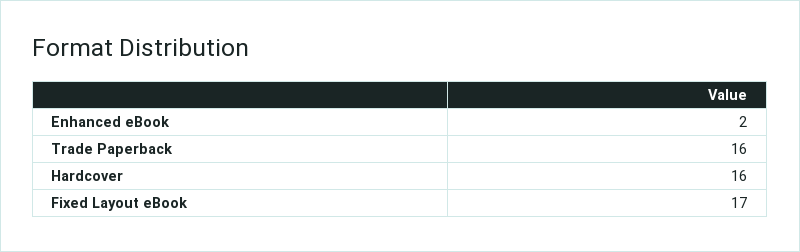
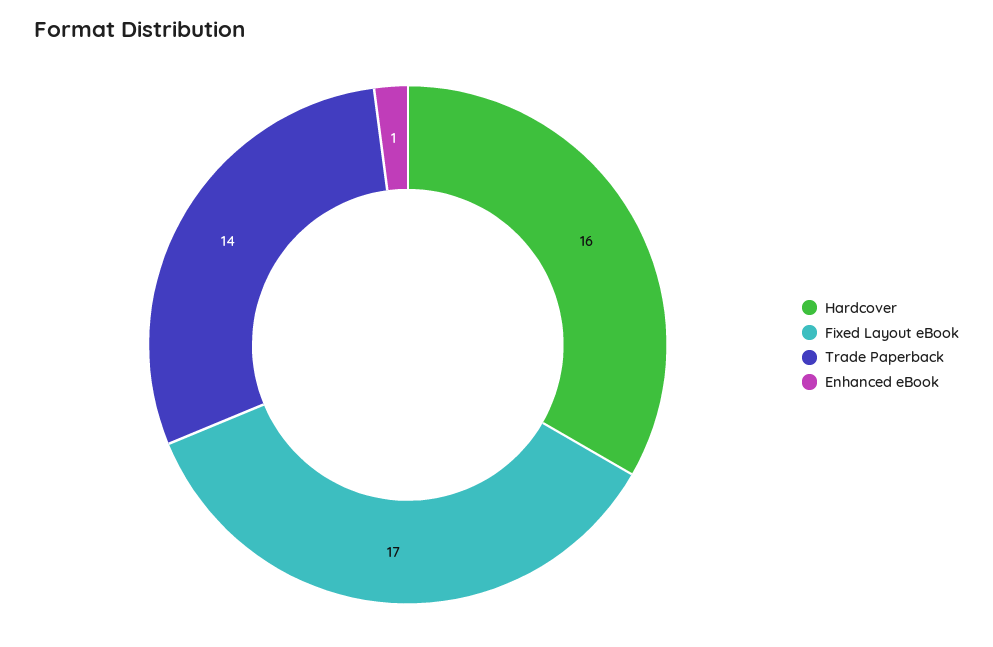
  {
-   "Enhanced eBook": 2,
+   "Enhanced eBook": 1,
-   "Trade Paperback": 16,
+   "Trade Paperback": 14,
    "Hardcover": 16,
    "Fixed Layout eBook": 17
  }

